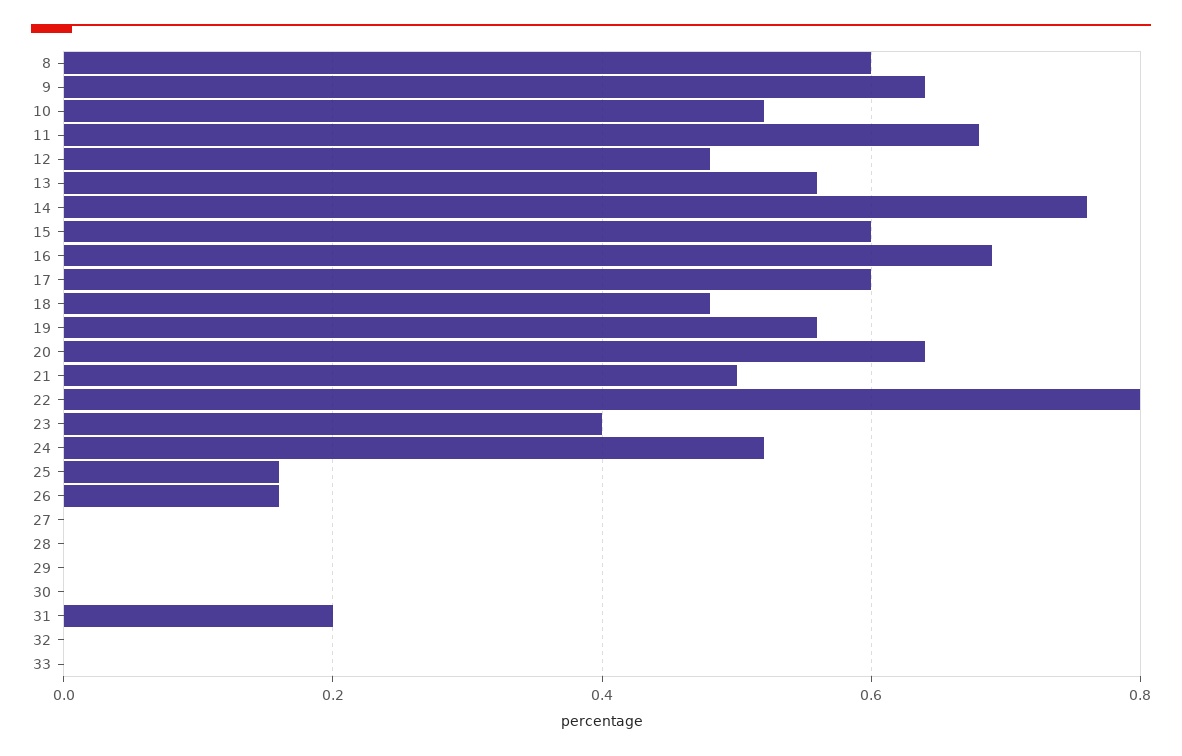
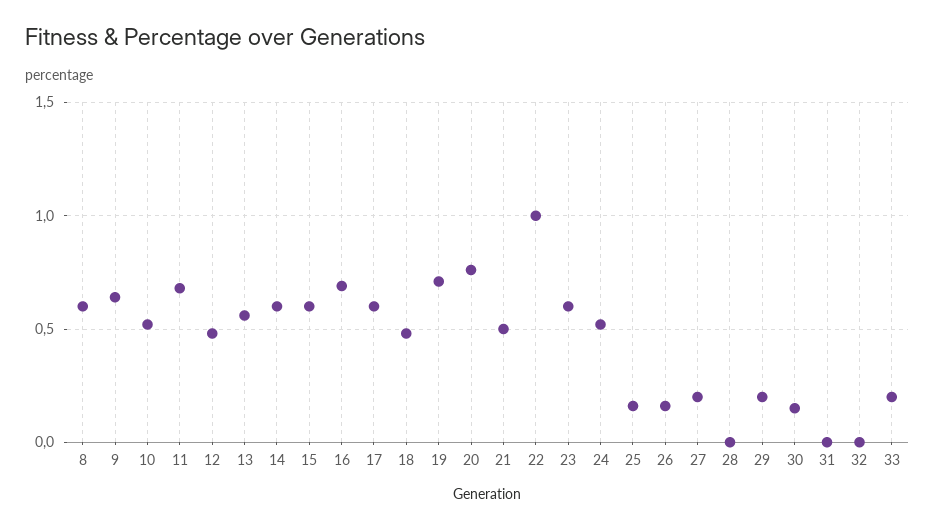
  {
    "8": 0.6,
    "9": 0.65,
    "10": 0.5,
    "11": 0.7,
    "12": 0.5,
    "13": 0.55,
-   "14": 0.75,
+   "14": 0.6,
    "15": 0.6,
    "16": 0.7,
    "17": 0.6,
    "18": 0.5,
-   "19": 0.55,
+   "19": 0.7,
-   "20": 0.65,
+   "20": 0.75,
    "21": 0.5,
-   "22": 0.8,
+   "22": 1,
-   "23": 0.4,
+   "23": 0.6,
    "24": 0.5,
    "25": 0.15,
    "26": 0.15,
-   "27": 0,
+   "27": 0.2,
    "28": 0,
-   "29": 0,
+   "29": 0.2,
-   "30": 0,
+   "30": 0.15,
-   "31": 0.2,
+   "31": 0,
    "32": 0,
-   "33": 0
+   "33": 0.2
  }

